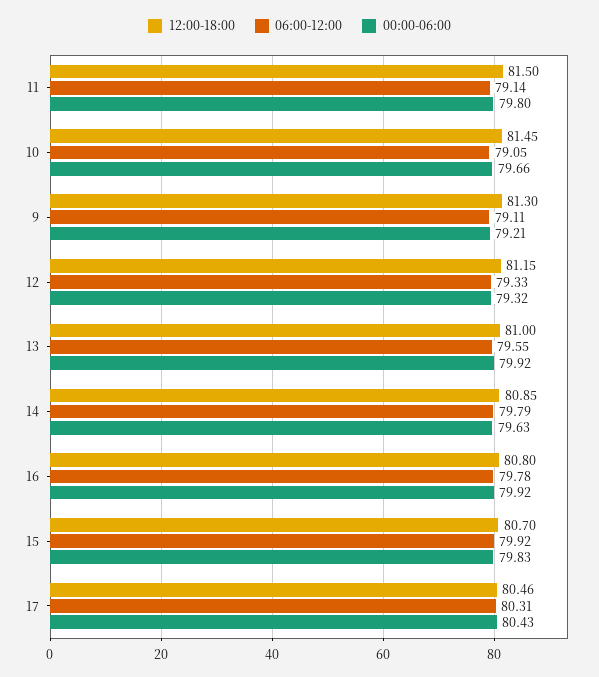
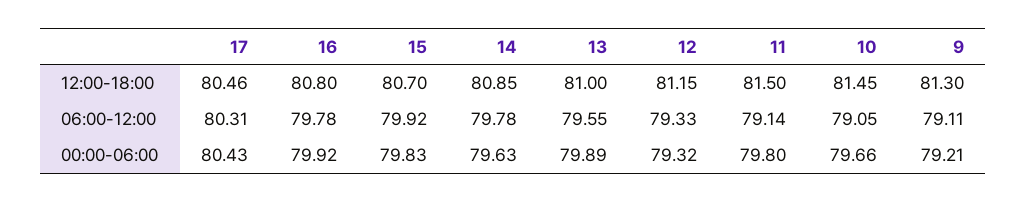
  {
    "12:00-18:00": {
      "11": 81.5,
      "10": 81.45,
      "9": 81.3,
      "12": 81.15,
      "13": 81,
      "14": 80.85,
      "16": 80.8,
      "15": 80.7,
      "17": 80.46
    },
    "06:00-12:00": {
      "11": 79.14,
      "10": 79.05,
      "9": 79.11,
      "12": 79.33,
      "13": 79.55,
-     "14": 79.79,
+     "14": 79.78,
      "16": 79.78,
      "15": 79.92,
      "17": 80.31
    },
    "00:00-06:00": {
      "11": 79.8,
      "10": 79.66,
      "9": 79.21,
      "12": 79.32,
-     "13": 79.92,
+     "13": 79.89,
      "14": 79.63,
      "16": 79.92,
      "15": 79.83,
      "17": 80.43
    }
  }

